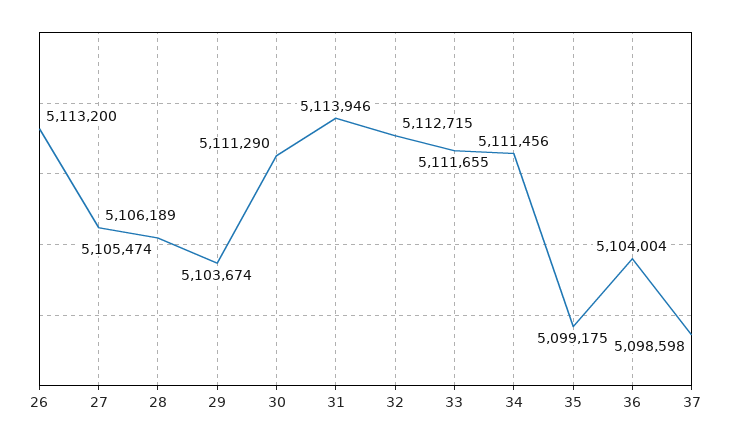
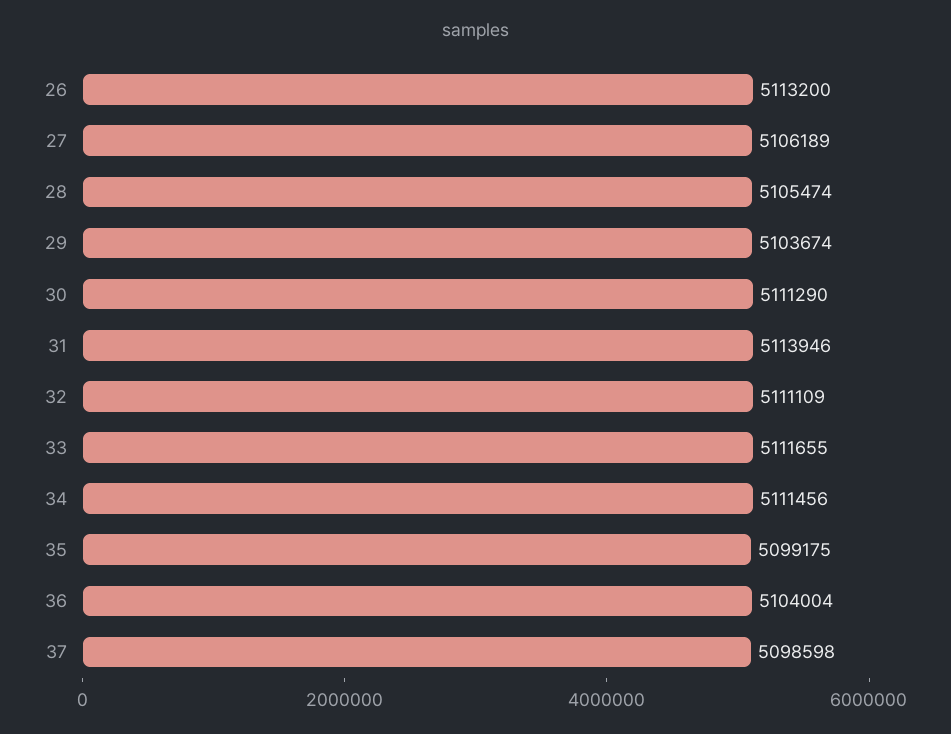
  {
    "26": 5113200,
    "27": 5106189,
    "28": 5105474,
    "29": 5103674,
    "30": 5111290,
    "31": 5113946,
-   "32": 5112715,
+   "32": 5111109,
    "33": 5111655,
    "34": 5111456,
    "35": 5099175,
    "36": 5104004,
    "37": 5098598
  }

